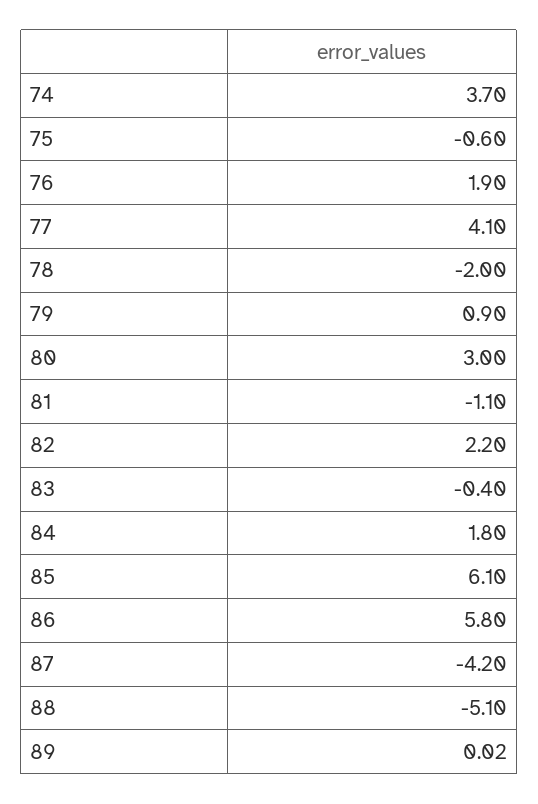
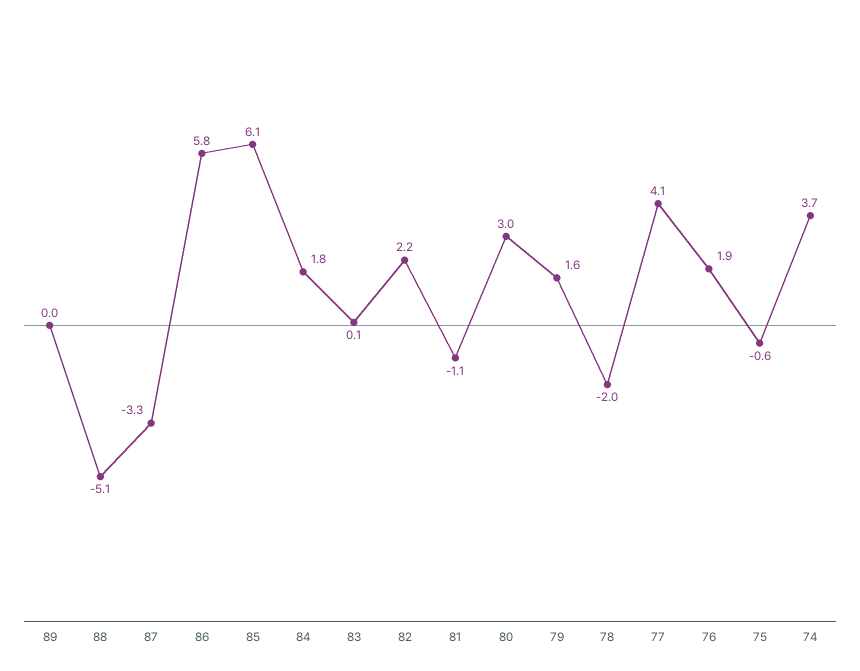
  {
    "74": 3.7,
    "75": -0.6,
    "76": 1.9,
    "77": 4.1,
    "78": -2,
-   "79": 0.9,
+   "79": 1.6,
    "80": 3,
    "81": -1.1,
    "82": 2.2,
-   "83": -0.4,
+   "83": 0.1,
    "84": 1.8,
    "85": 6.1,
    "86": 5.8,
-   "87": -4.2,
+   "87": -3.3,
    "88": -5.1,
    "89": 0.02
  }

